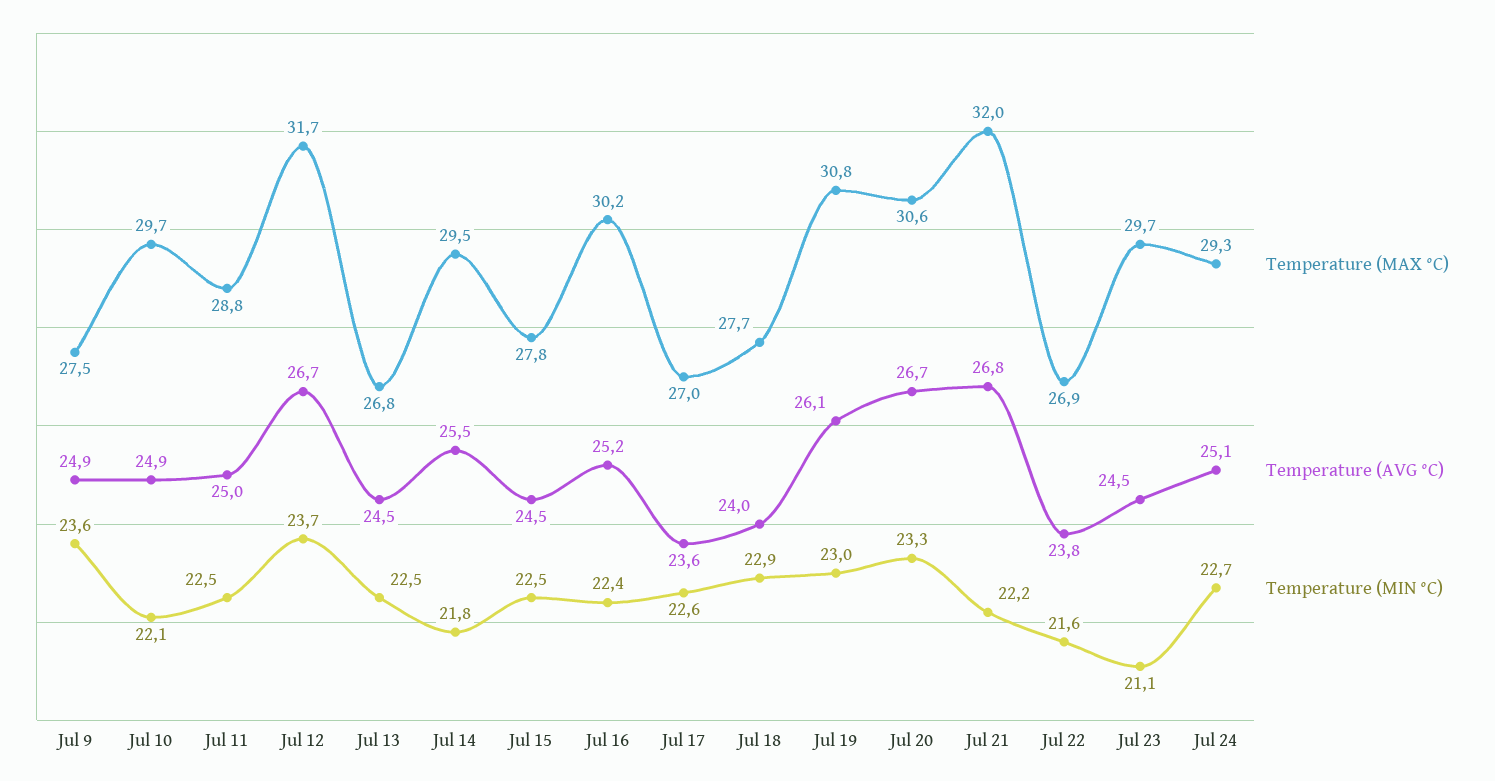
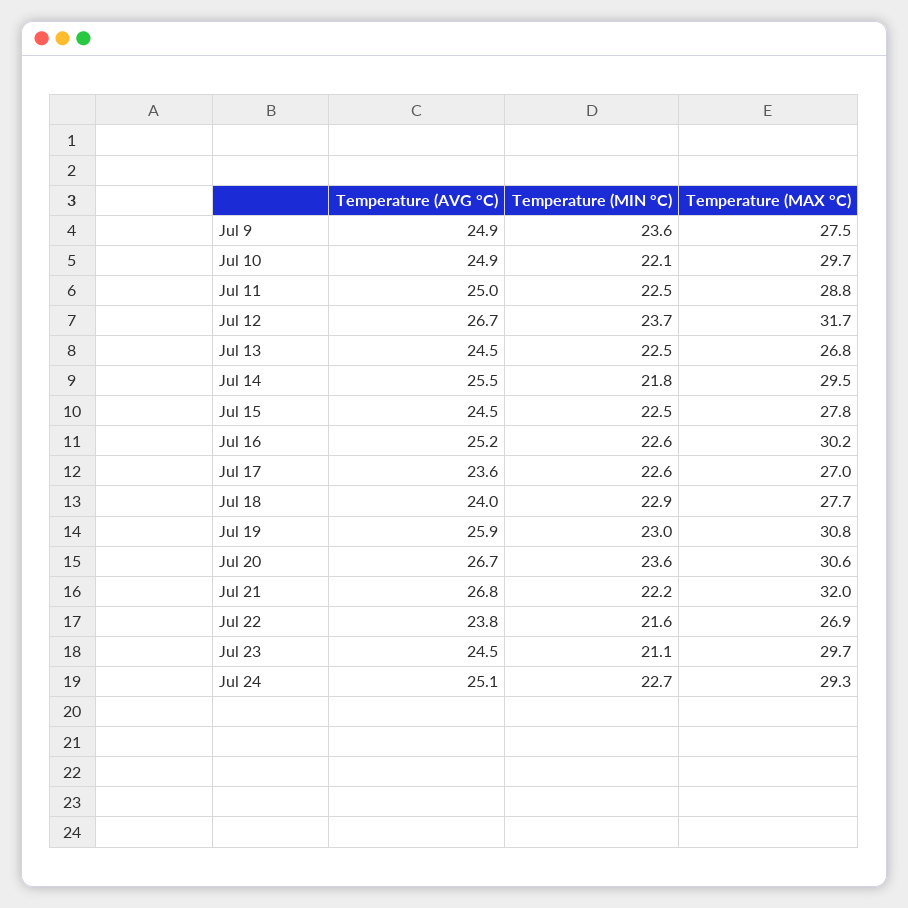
  {
    "Temperature (MAX °C)": {
      "Jul 9": 27.5,
      "Jul 10": 29.7,
      "Jul 11": 28.8,
      "Jul 12": 31.7,
      "Jul 13": 26.8,
      "Jul 14": 29.5,
      "Jul 15": 27.8,
      "Jul 16": 30.2,
      "Jul 17": 27,
      "Jul 18": 27.7,
      "Jul 19": 30.8,
      "Jul 20": 30.6,
      "Jul 21": 32,
      "Jul 22": 26.9,
      "Jul 23": 29.7,
      "Jul 24": 29.3
    },
    "Temperature (AVG °C)": {
      "Jul 9": 24.9,
      "Jul 10": 24.9,
      "Jul 11": 25,
      "Jul 12": 26.7,
      "Jul 13": 24.5,
      "Jul 14": 25.5,
      "Jul 15": 24.5,
      "Jul 16": 25.2,
      "Jul 17": 23.6,
      "Jul 18": 24,
-     "Jul 19": 26.1,
+     "Jul 19": 25.9,
      "Jul 20": 26.7,
      "Jul 21": 26.8,
      "Jul 22": 23.8,
      "Jul 23": 24.5,
      "Jul 24": 25.1
    },
    "Temperature (MIN °C)": {
      "Jul 9": 23.6,
      "Jul 10": 22.1,
      "Jul 11": 22.5,
      "Jul 12": 23.7,
      "Jul 13": 22.5,
      "Jul 14": 21.8,
      "Jul 15": 22.5,
-     "Jul 16": 22.4,
+     "Jul 16": 22.6,
      "Jul 17": 22.6,
      "Jul 18": 22.9,
      "Jul 19": 23,
-     "Jul 20": 23.3,
+     "Jul 20": 23.6,
      "Jul 21": 22.2,
      "Jul 22": 21.6,
      "Jul 23": 21.1,
      "Jul 24": 22.7
    }
  }

